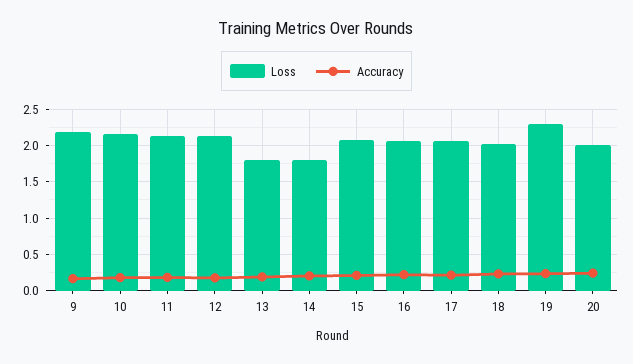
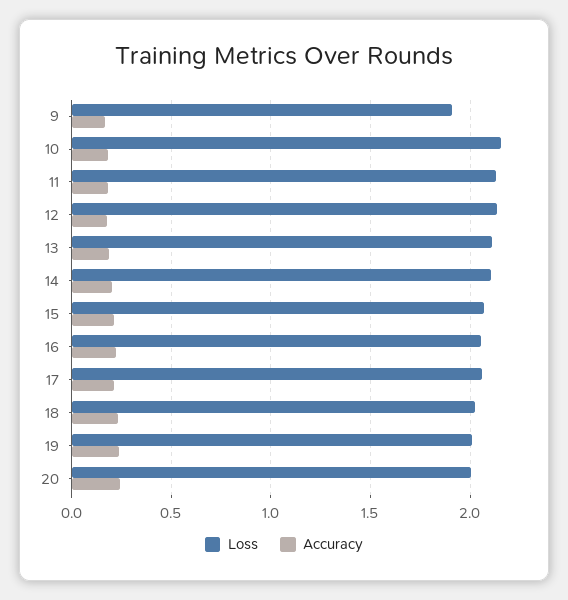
  {
    "Loss": {
-     "9": 2.2,
+     "9": 1.9,
      "10": 2.15,
      "11": 2.15,
      "12": 2.15,
-     "13": 1.8,
+     "13": 2.1,
-     "14": 1.8,
+     "14": 2.1,
      "15": 2.05,
      "16": 2.05,
      "17": 2.05,
      "18": 2,
-     "19": 2.3,
+     "19": 2,
      "20": 2
    },
    "Accuracy": {
      "9": 0.15,
      "10": 0.2,
      "11": 0.2,
      "12": 0.2,
      "13": 0.2,
      "14": 0.2,
      "15": 0.2,
      "16": 0.2,
      "17": 0.2,
      "18": 0.25,
      "19": 0.25,
      "20": 0.25
    }
  }

